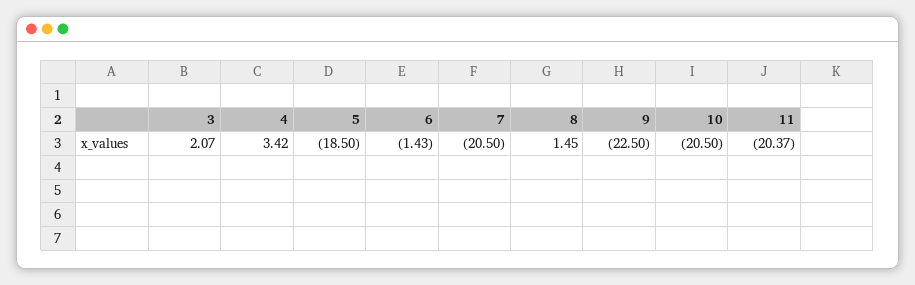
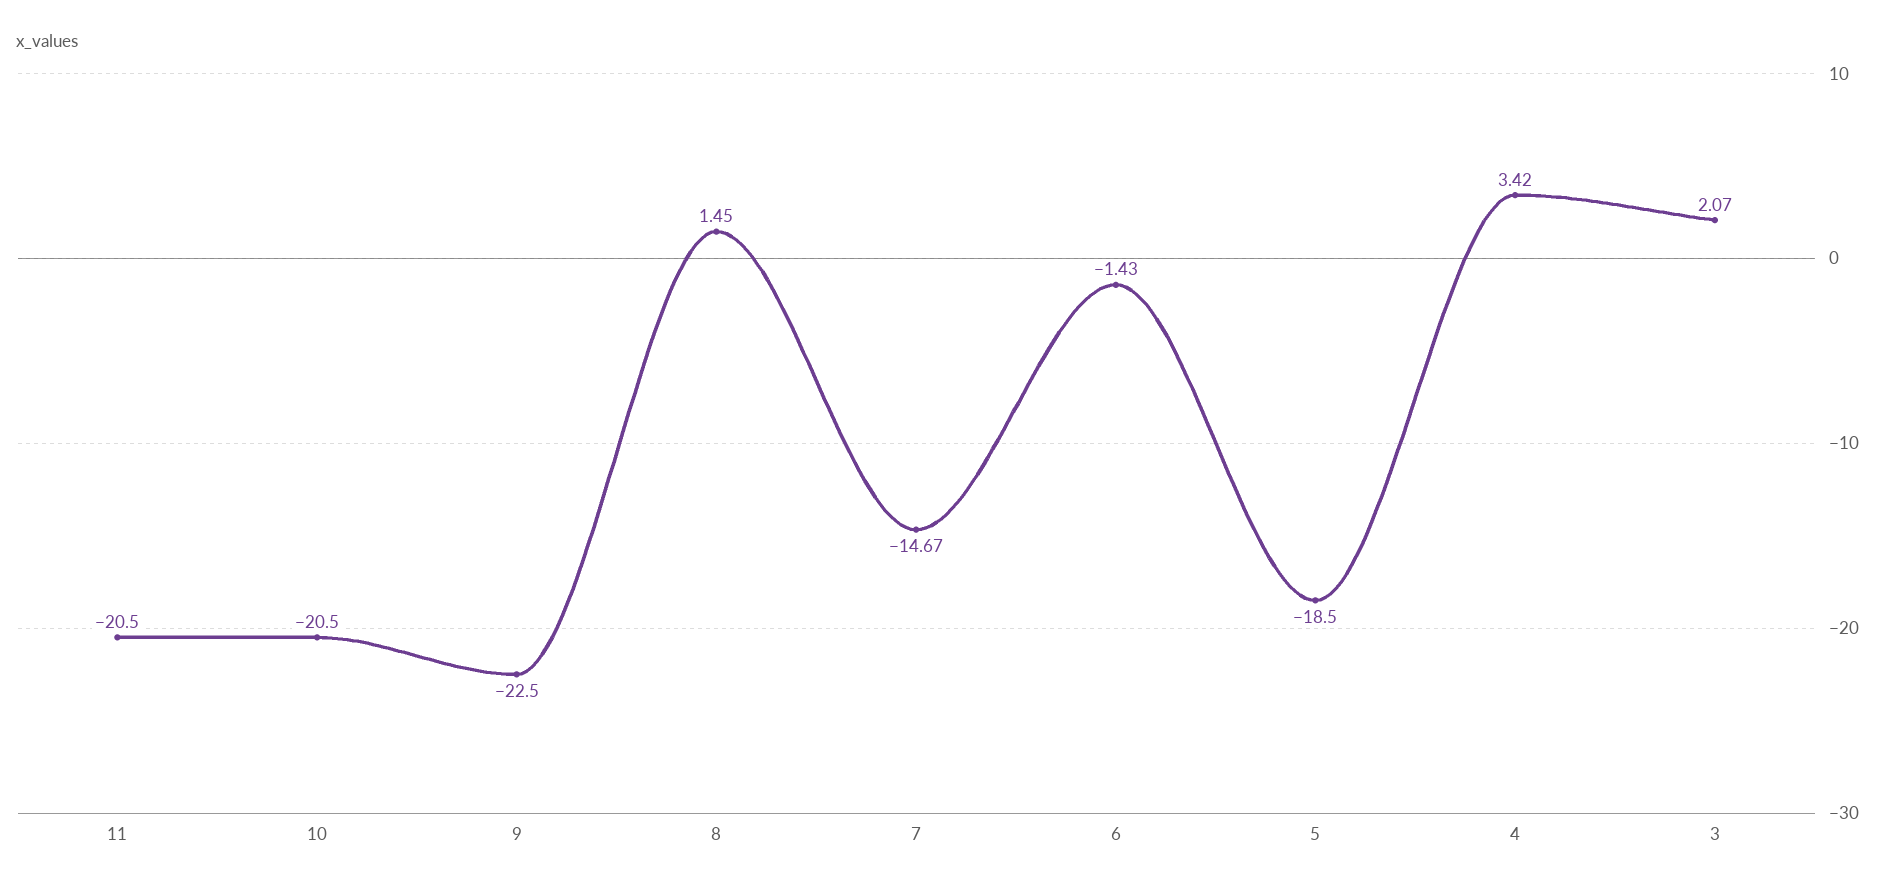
  {
    "3": 2.07,
    "4": 3.42,
    "5": -18.5,
    "6": -1.43,
-   "7": -20.5,
+   "7": -14.67,
    "8": 1.45,
    "9": -22.5,
    "10": -20.5,
-   "11": -20.37
+   "11": -20.5
  }

